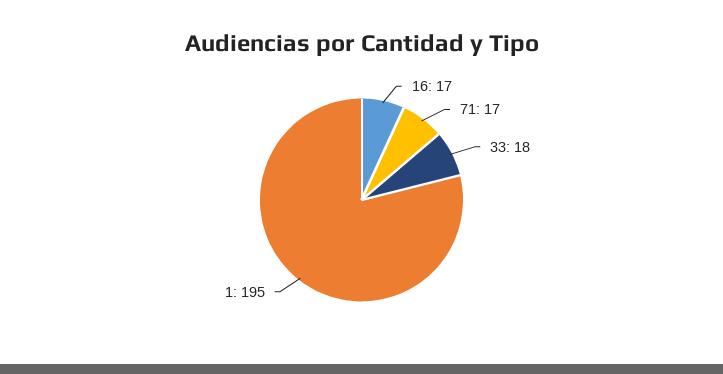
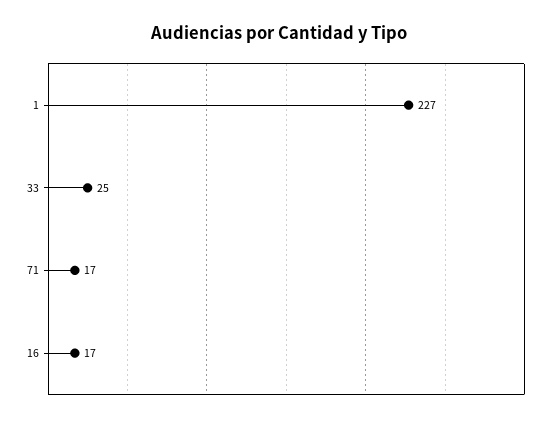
  {
    "16": 17,
    "71": 17,
-   "33": 18,
+   "33": 25,
-   "1": 195
+   "1": 227
  }

